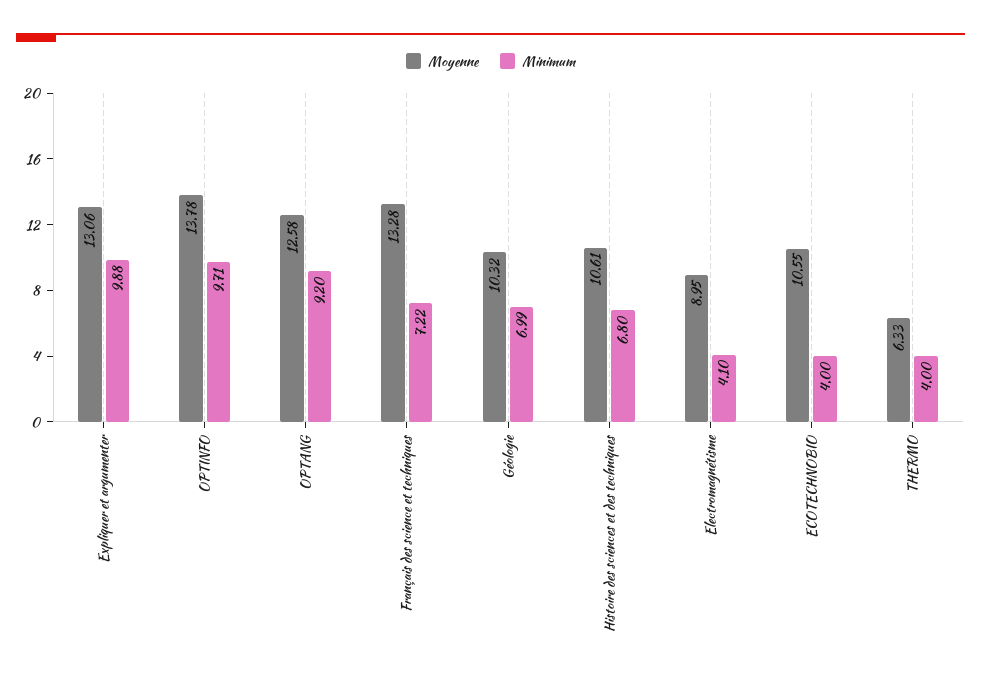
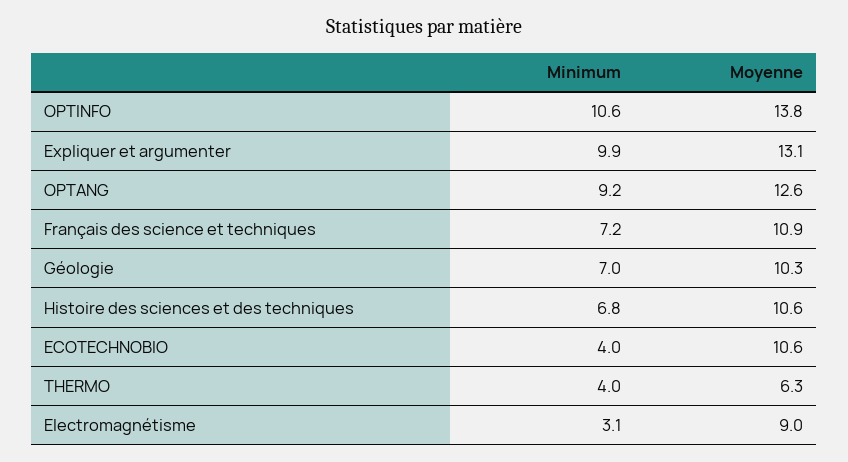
  {
    "Moyenne": {
      "Expliquer et argumenter": 13.06,
      "OPTINFO": 13.78,
      "OPTANG": 12.58,
-     "Français des science et techniques": 13.28,
+     "Français des science et techniques": 10.9,
      "Géologie": 10.32,
      "Histoire des sciences et des techniques": 10.61,
      "Electromagnétisme": 8.95,
      "ECOTECHNOBIO": 10.55,
      "THERMO": 6.33
    },
    "Minimum": {
      "Expliquer et argumenter": 9.88,
-     "OPTINFO": 9.71,
+     "OPTINFO": 10.6,
      "OPTANG": 9.2,
      "Français des science et techniques": 7.22,
      "Géologie": 6.99,
      "Histoire des sciences et des techniques": 6.8,
-     "Electromagnétisme": 4.1,
+     "Electromagnétisme": 3.1,
      "ECOTECHNOBIO": 4,
      "THERMO": 4
    }
  }

